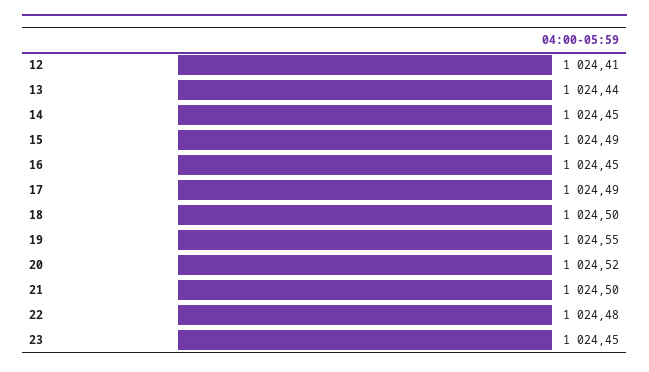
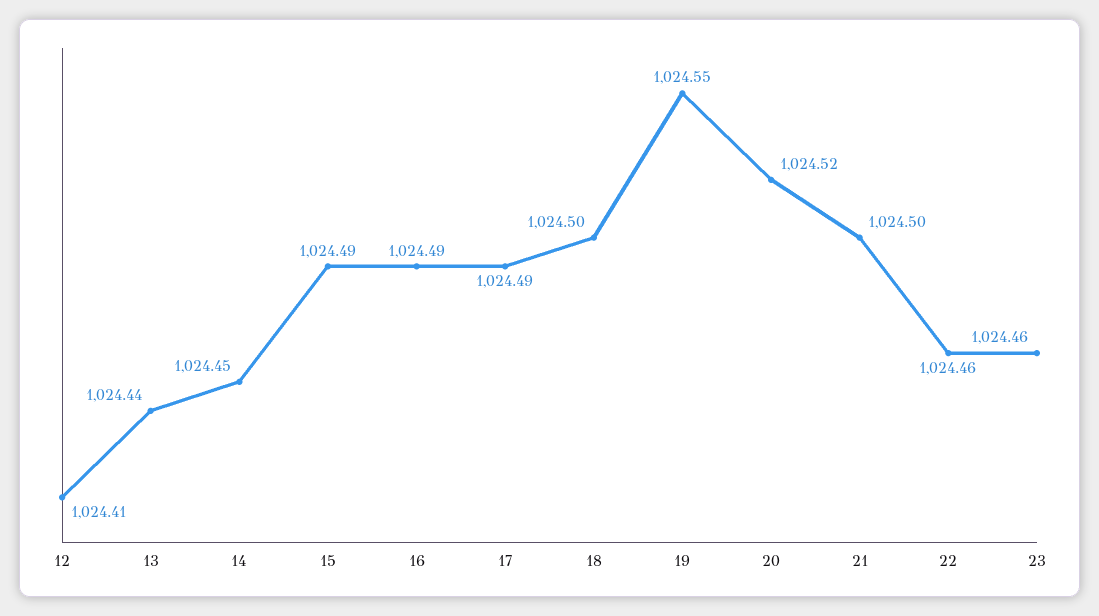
  {
    "12": 1024.41,
    "13": 1024.44,
    "14": 1024.45,
    "15": 1024.49,
-   "16": 1024.45,
+   "16": 1024.49,
    "17": 1024.49,
    "18": 1024.5,
    "19": 1024.55,
    "20": 1024.52,
    "21": 1024.5,
-   "22": 1024.48,
+   "22": 1024.46,
-   "23": 1024.45
+   "23": 1024.46
  }

